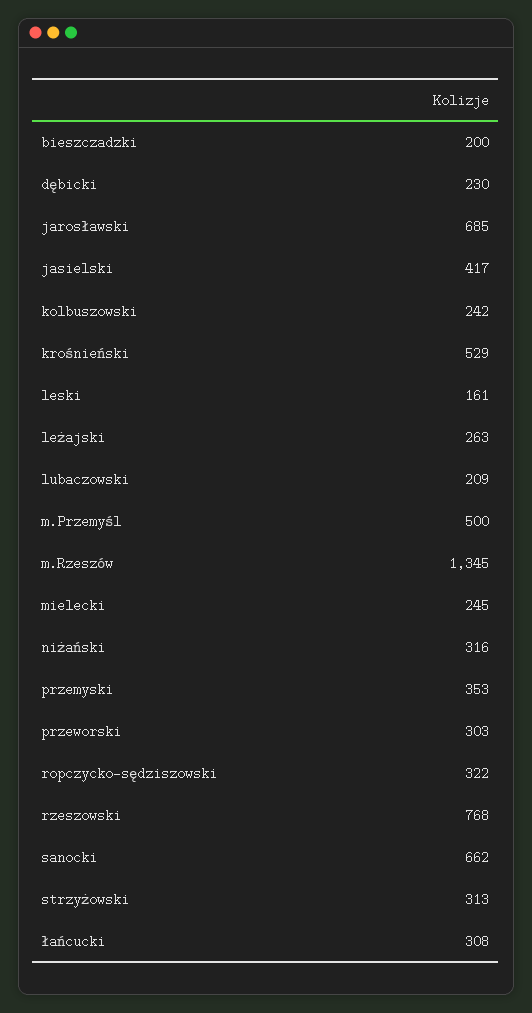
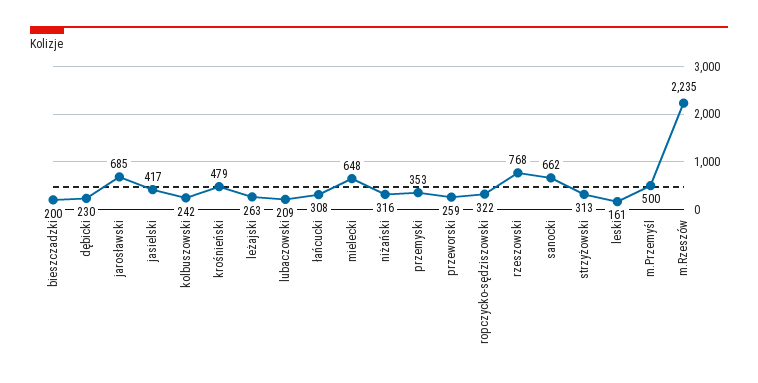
  {
    "bieszczadzki": 200,
    "dębicki": 230,
    "jarosławski": 685,
    "jasielski": 417,
    "kolbuszowski": 242,
-   "krośnieński": 529,
+   "krośnieński": 479,
    "leski": 161,
    "leżajski": 263,
    "lubaczowski": 209,
    "m.Przemyśl": 500,
-   "m.Rzeszów": 1345,
+   "m.Rzeszów": 2235,
-   "mielecki": 245,
+   "mielecki": 648,
    "niżański": 316,
    "przemyski": 353,
-   "przeworski": 303,
+   "przeworski": 259,
    "ropczycko-sędziszowski": 322,
    "rzeszowski": 768,
    "sanocki": 662,
    "strzyżowski": 313,
    "łańcucki": 308
  }

